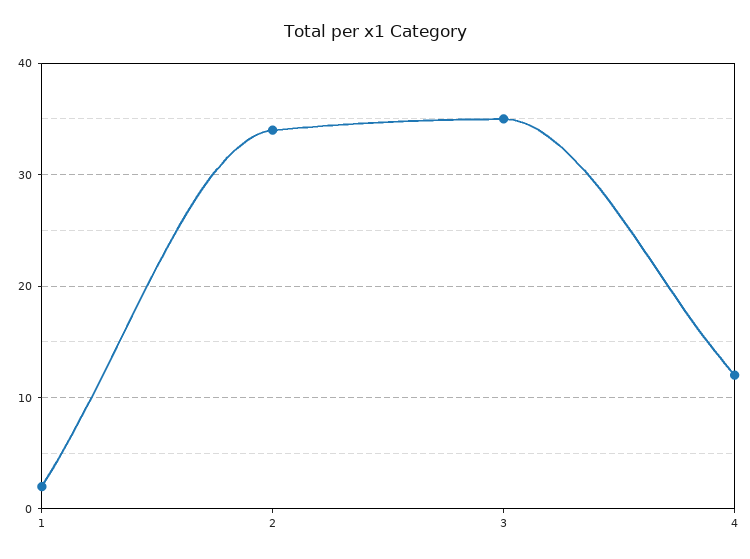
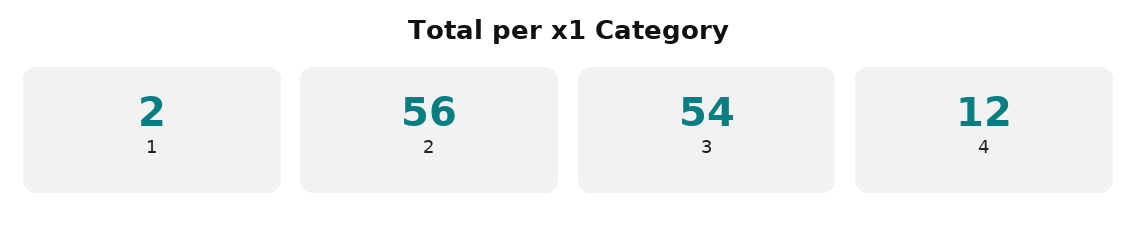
  {
    "1": 2,
-   "2": 34,
+   "2": 56,
-   "3": 35,
+   "3": 54,
    "4": 12
  }

